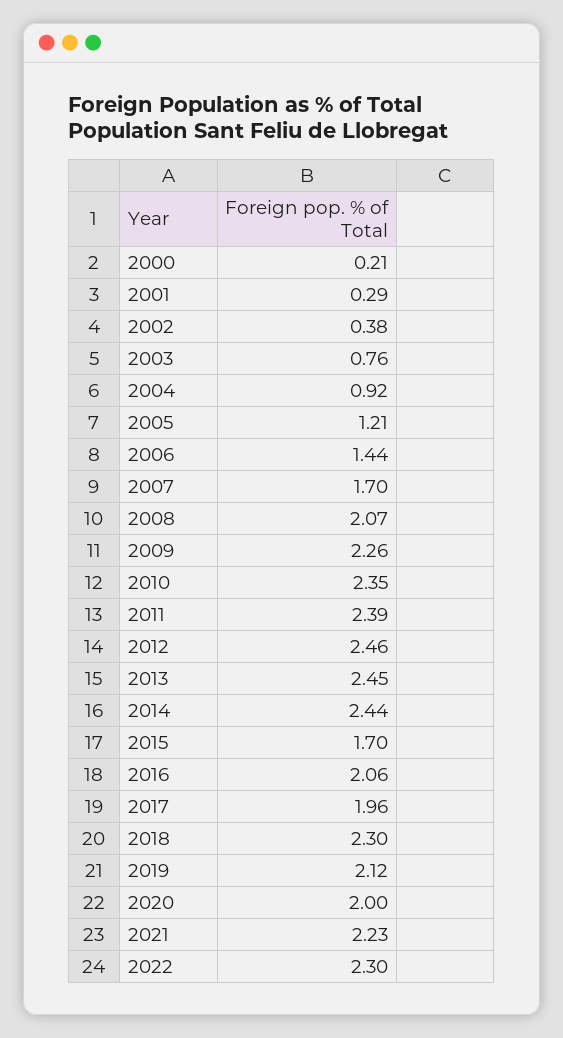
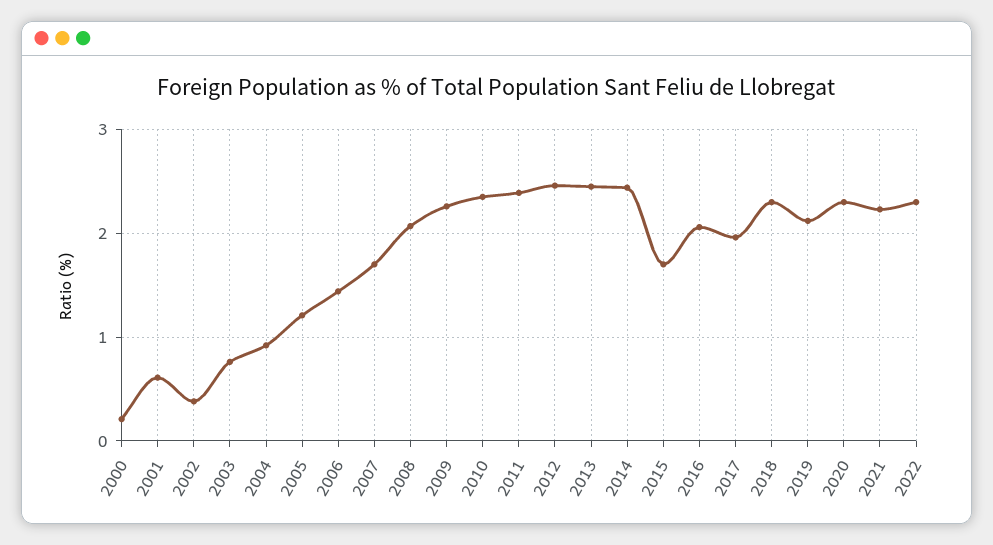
  {
    "2000": 0.21,
-   "2001": 0.29,
+   "2001": 0.6,
    "2002": 0.38,
    "2003": 0.76,
    "2004": 0.92,
    "2005": 1.21,
    "2006": 1.44,
    "2007": 1.7,
    "2008": 2.07,
    "2009": 2.26,
    "2010": 2.35,
    "2011": 2.39,
    "2012": 2.46,
    "2013": 2.45,
    "2014": 2.44,
    "2015": 1.7,
    "2016": 2.06,
    "2017": 1.96,
    "2018": 2.3,
    "2019": 2.12,
-   "2020": 2,
+   "2020": 2.3,
    "2021": 2.23,
    "2022": 2.3
  }

